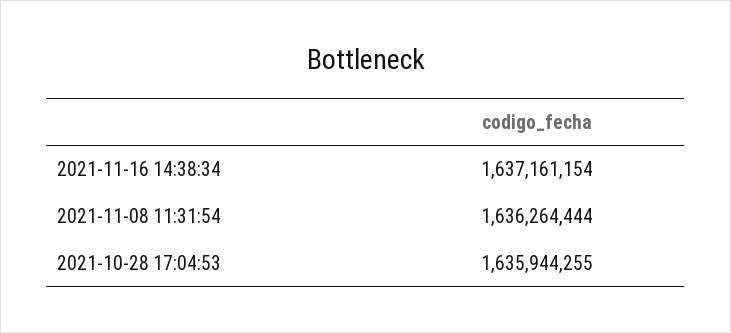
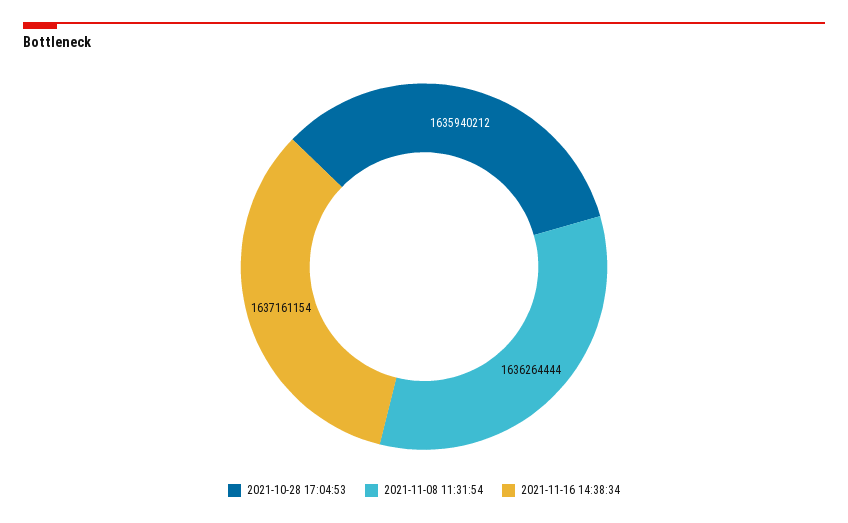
  {
    "2021-11-16 14:38:34": 1637161154,
    "2021-11-08 11:31:54": 1636264444,
-   "2021-10-28 17:04:53": 1635944255
+   "2021-10-28 17:04:53": 1635940212
  }

